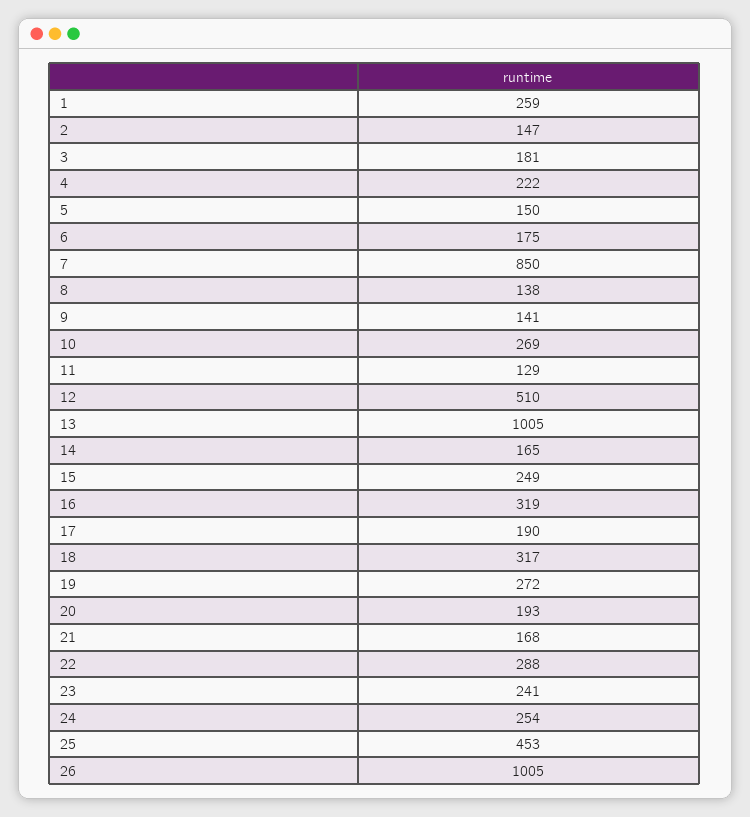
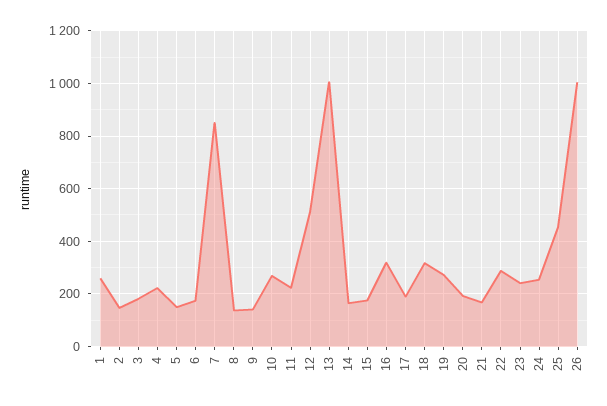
  {
    "1": 259,
    "2": 147,
    "3": 181,
    "4": 222,
    "5": 150,
    "6": 175,
    "7": 850,
    "8": 138,
    "9": 141,
    "10": 269,
-   "11": 129,
+   "11": 225,
    "12": 510,
    "13": 1005,
    "14": 165,
-   "15": 249,
+   "15": 175,
    "16": 319,
    "17": 190,
    "18": 317,
    "19": 272,
    "20": 193,
    "21": 168,
    "22": 288,
    "23": 241,
    "24": 254,
    "25": 453,
    "26": 1005
  }

